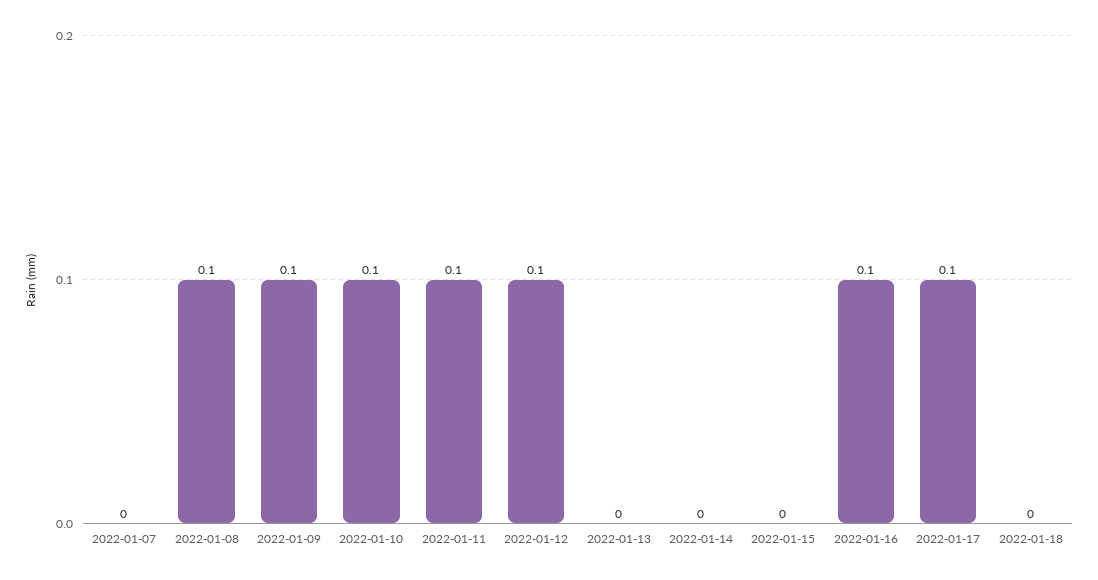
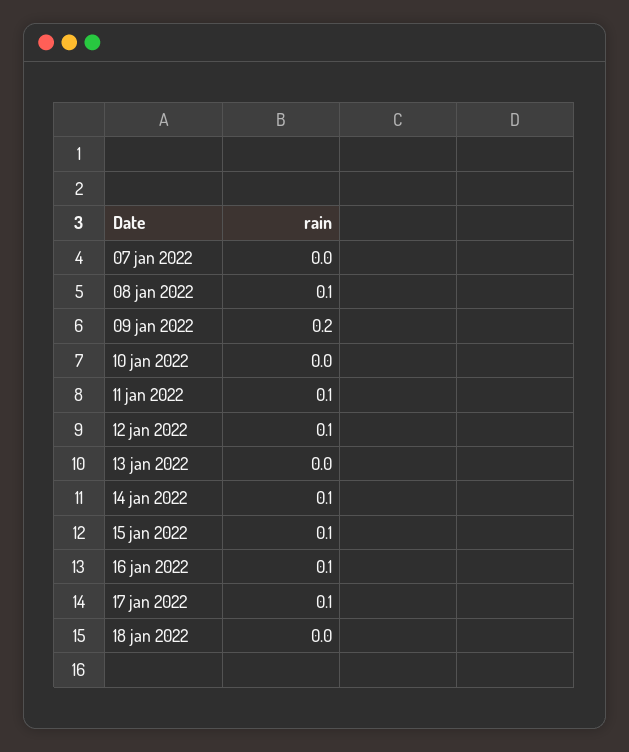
  {
    "2022-01-07": 0,
    "2022-01-08": 0.1,
-   "2022-01-09": 0.1,
+   "2022-01-09": 0.2,
-   "2022-01-10": 0.1,
+   "2022-01-10": 0,
    "2022-01-11": 0.1,
    "2022-01-12": 0.1,
    "2022-01-13": 0,
-   "2022-01-14": 0,
+   "2022-01-14": 0.1,
-   "2022-01-15": 0,
+   "2022-01-15": 0.1,
    "2022-01-16": 0.1,
    "2022-01-17": 0.1,
    "2022-01-18": 0
  }

